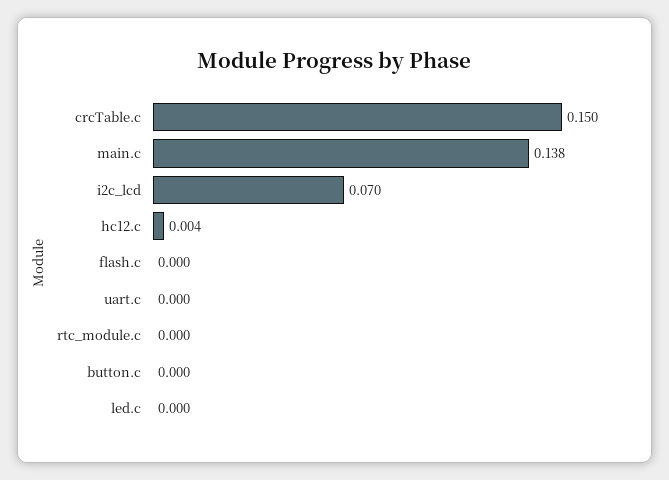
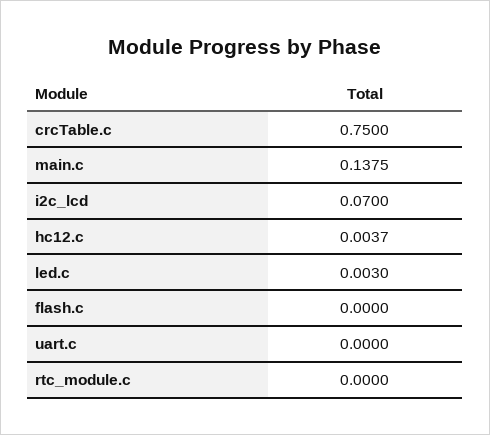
  {
-   "crcTable.c": 0.15,
+   "crcTable.c": 0.75,
    "main.c": 0.1375,
    "i2c_lcd": 0.07,
    "hc12.c": 0.0037,
    "flash.c": 0,
    "uart.c": 0,
    "rtc_module.c": 0,
-   "button.c": 0,
-   "led.c": 0
+   "led.c": 0.003
  }

